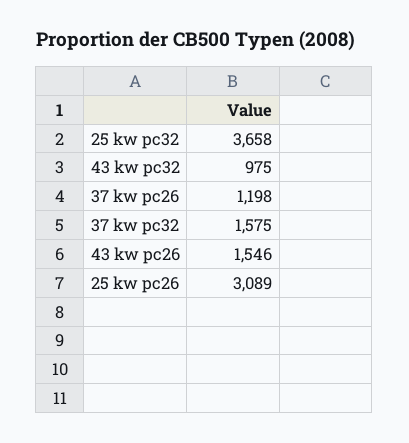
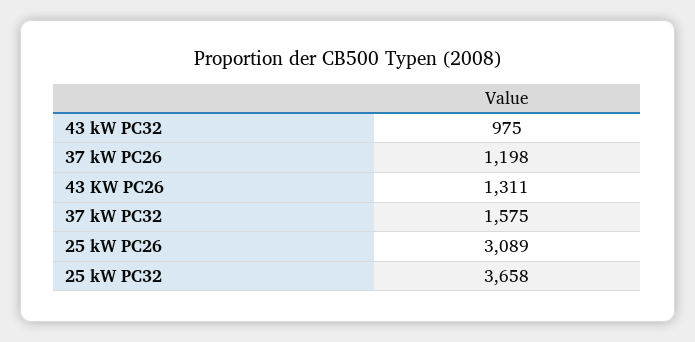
  {
    "25 kw pc32": 3658,
    "43 kw pc32": 975,
    "37 kw pc26": 1198,
    "37 kw pc32": 1575,
-   "43 kw pc26": 1546,
+   "43 kw pc26": 1311,
    "25 kw pc26": 3089
  }

